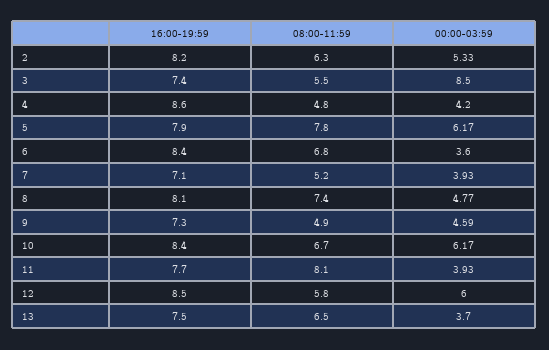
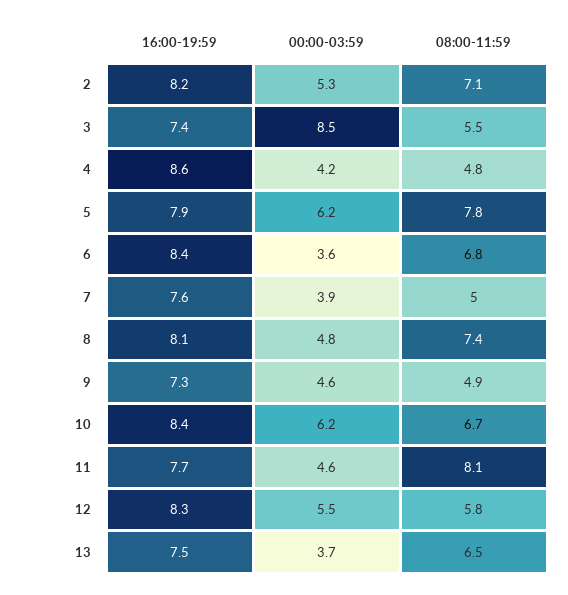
  {
    "16:00-19:59": {
      "2": 8.2,
      "3": 7.4,
      "4": 8.6,
      "5": 7.9,
      "6": 8.4,
-     "7": 7.1,
+     "7": 7.6,
      "8": 8.1,
      "9": 7.3,
      "10": 8.4,
      "11": 7.7,
-     "12": 8.5,
+     "12": 8.3,
      "13": 7.5
    },
    "08:00-11:59": {
-     "2": 6.3,
+     "2": 7.1,
      "3": 5.5,
      "4": 4.8,
      "5": 7.8,
      "6": 6.8,
-     "7": 5.2,
+     "7": 5,
      "8": 7.4,
      "9": 4.9,
      "10": 6.7,
      "11": 8.1,
      "12": 5.8,
      "13": 6.5
    },
    "00:00-03:59": {
      "2": 5.33,
      "3": 8.5,
      "4": 4.2,
      "5": 6.17,
      "6": 3.6,
      "7": 3.93,
      "8": 4.77,
      "9": 4.59,
      "10": 6.17,
-     "11": 3.93,
+     "11": 4.6,
-     "12": 6,
+     "12": 5.5,
      "13": 3.7
    }
  }

